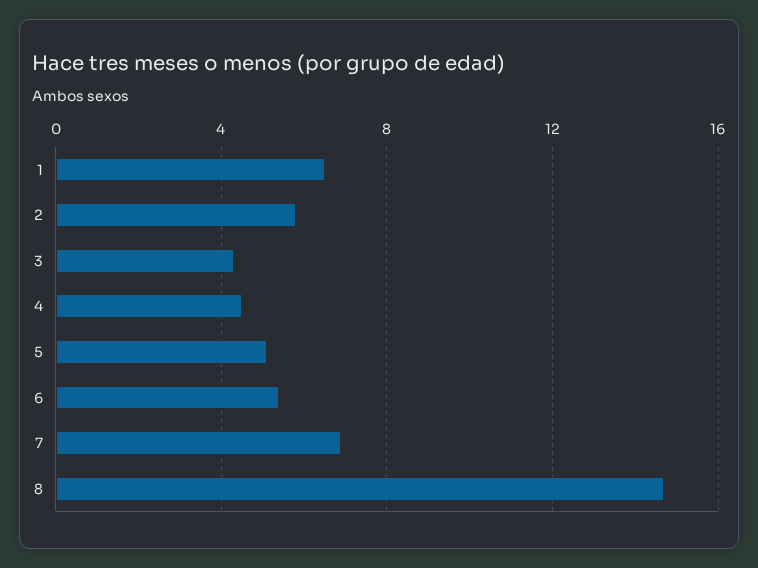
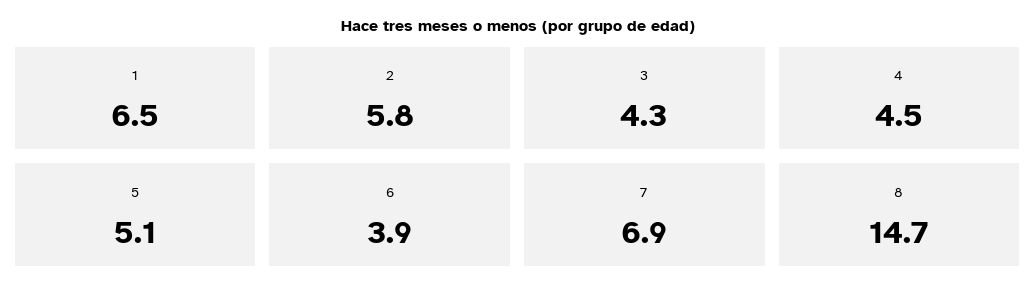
  {
    "1": 6.5,
    "2": 5.8,
    "3": 4.3,
    "4": 4.5,
    "5": 5.1,
-   "6": 5.5,
+   "6": 3.9,
    "7": 6.9,
    "8": 14.7
  }

